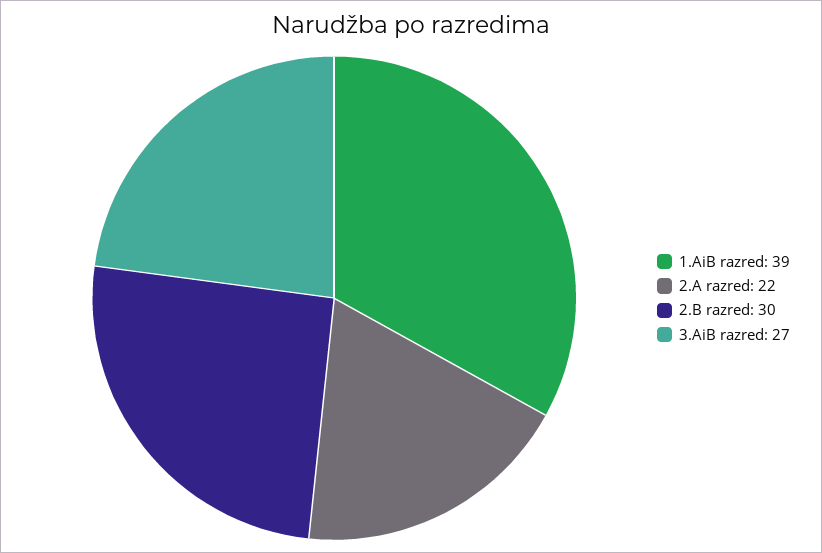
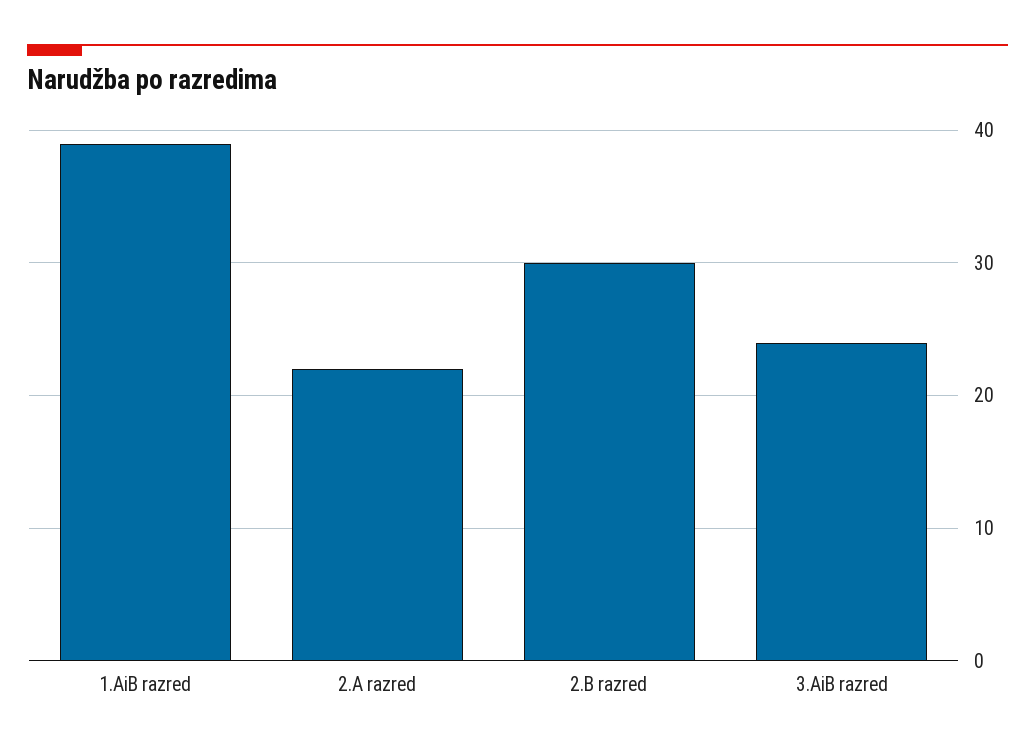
  {
    "1.AiB razred": 39,
    "2.A razred": 22,
    "2.B razred": 30,
-   "3.AiB razred": 27
+   "3.AiB razred": 24
  }

